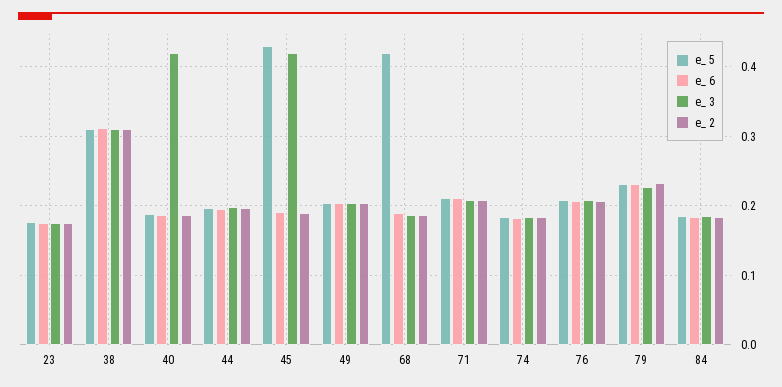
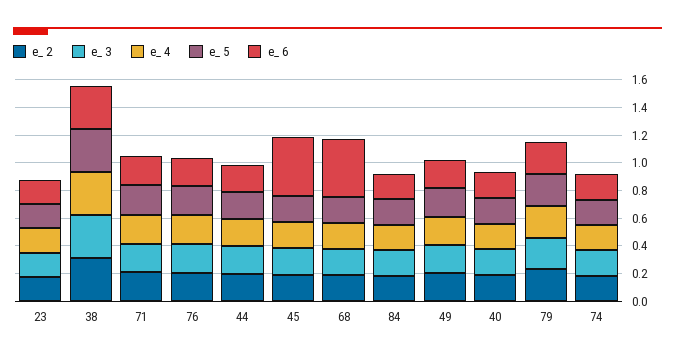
  {
    "e_ 5": {
      "23": 0.18,
      "38": 0.31,
      "40": 0.19,
      "44": 0.2,
-     "45": 0.43,
+     "45": 0.2,
      "49": 0.2,
-     "68": 0.42,
+     "68": 0.2,
      "71": 0.21,
      "74": 0.18,
      "76": 0.21,
      "79": 0.23,
      "84": 0.18
    },
    "e_ 6": {
      "23": 0.18,
      "38": 0.31,
      "40": 0.19,
      "44": 0.19,
-     "45": 0.19,
+     "45": 0.4,
      "49": 0.2,
-     "68": 0.19,
+     "68": 0.4,
      "71": 0.21,
      "74": 0.18,
      "76": 0.21,
      "79": 0.23,
      "84": 0.18
    },
    "e_ 3": {
      "23": 0.18,
      "38": 0.31,
-     "40": 0.42,
+     "40": 0.2,
      "44": 0.2,
-     "45": 0.42,
+     "45": 0.2,
      "49": 0.2,
      "68": 0.19,
      "71": 0.21,
      "74": 0.18,
      "76": 0.21,
      "79": 0.23,
      "84": 0.19
    },
    "e_ 2": {
      "23": 0.18,
      "38": 0.31,
      "40": 0.19,
      "44": 0.2,
      "45": 0.19,
      "49": 0.2,
      "68": 0.19,
      "71": 0.21,
      "74": 0.18,
      "76": 0.21,
      "79": 0.23,
      "84": 0.18
-   }
+   },
+   "e_ 4": {
+     "23": 0.2,
+     "38": 0.3,
+     "71": 0.2,
+     "76": 0.2,
+     "44": 0.2,
+     "45": 0.2,
+     "68": 0.2,
+     "84": 0.2,
+     "49": 0.2,
+     "40": 0.2,
+     "79": 0.2,
+     "74": 0.2
+   }
  }

